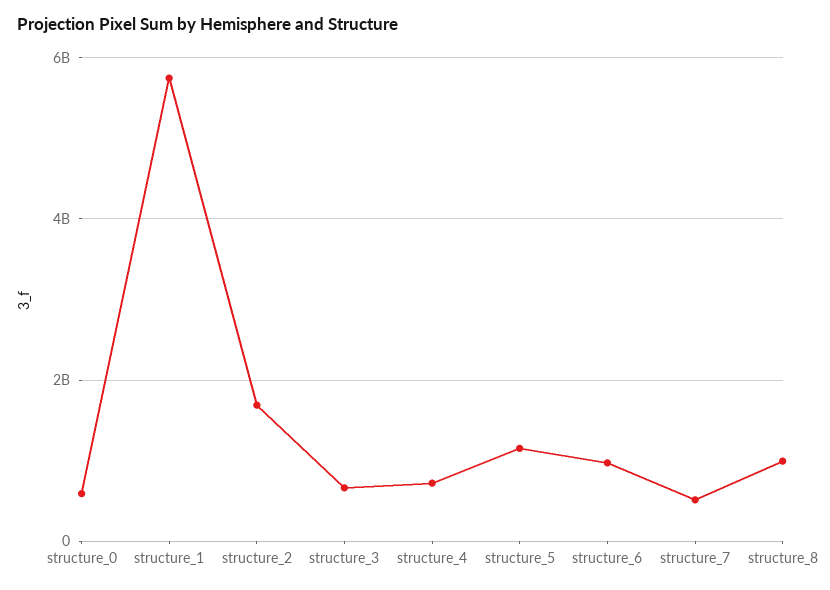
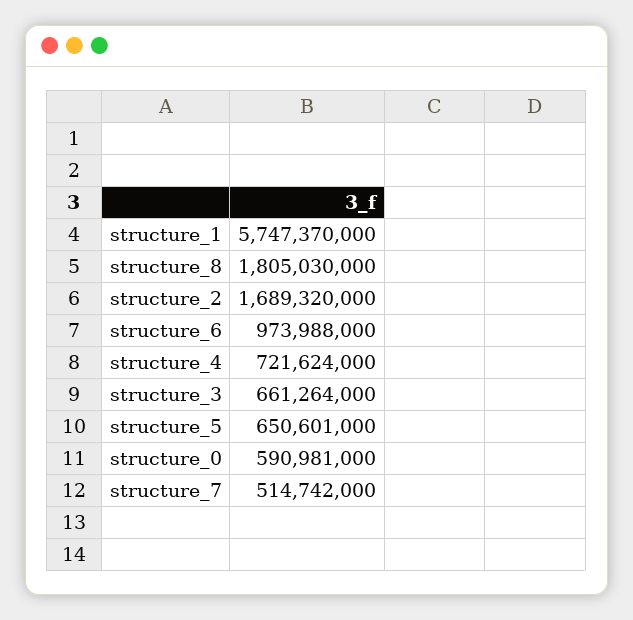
  {
    "structure_0": 590981000,
    "structure_1": 5747370000,
    "structure_2": 1689320000,
    "structure_3": 661264000,
    "structure_4": 721624000,
-   "structure_5": 1200000000,
+   "structure_5": 650601000,
    "structure_6": 973988000,
    "structure_7": 514742000,
-   "structure_8": 1000000000
+   "structure_8": 1805030000
  }

